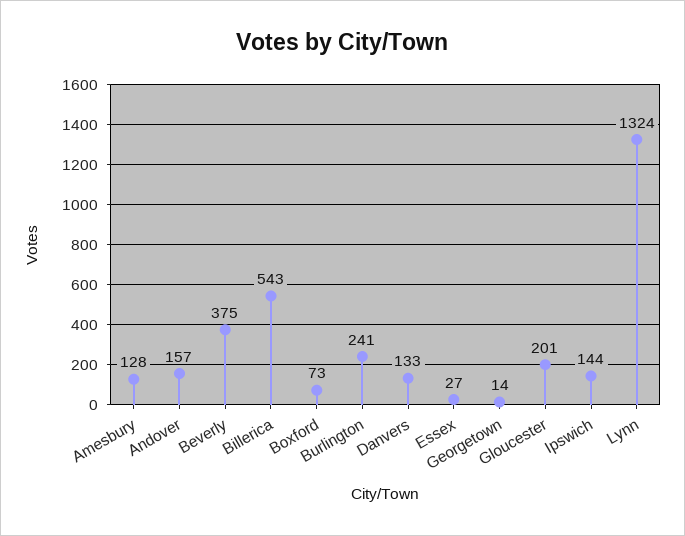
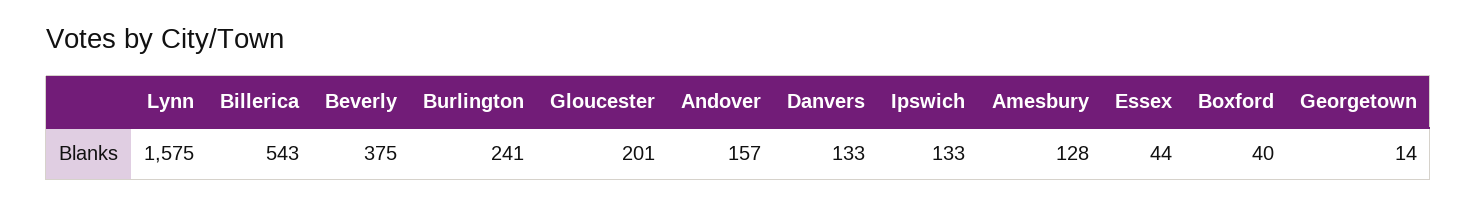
  {
    "Amesbury": 128,
    "Andover": 157,
    "Beverly": 375,
    "Billerica": 543,
-   "Boxford": 73,
+   "Boxford": 40,
    "Burlington": 241,
    "Danvers": 133,
-   "Essex": 27,
+   "Essex": 44,
    "Georgetown": 14,
    "Gloucester": 201,
-   "Ipswich": 144,
+   "Ipswich": 133,
-   "Lynn": 1324
+   "Lynn": 1575
  }

